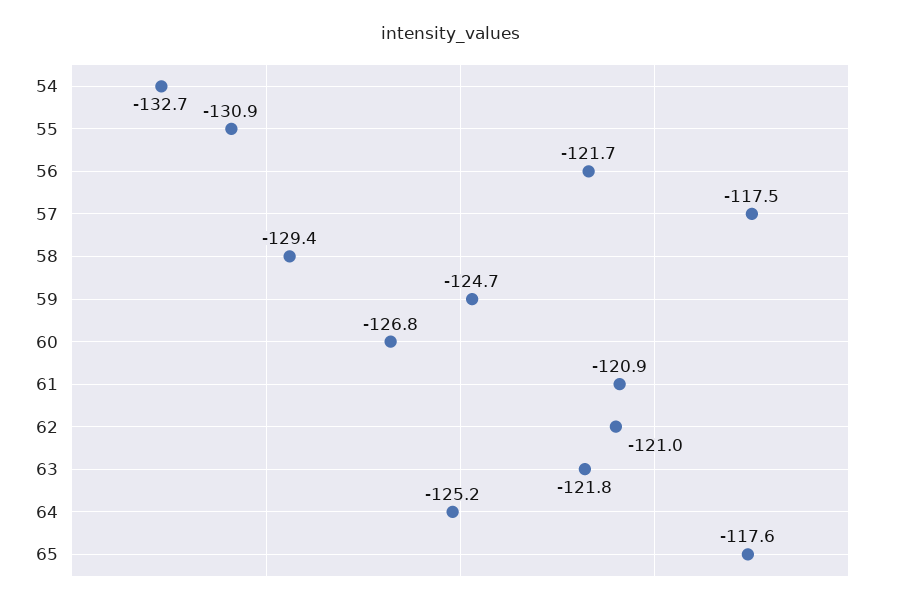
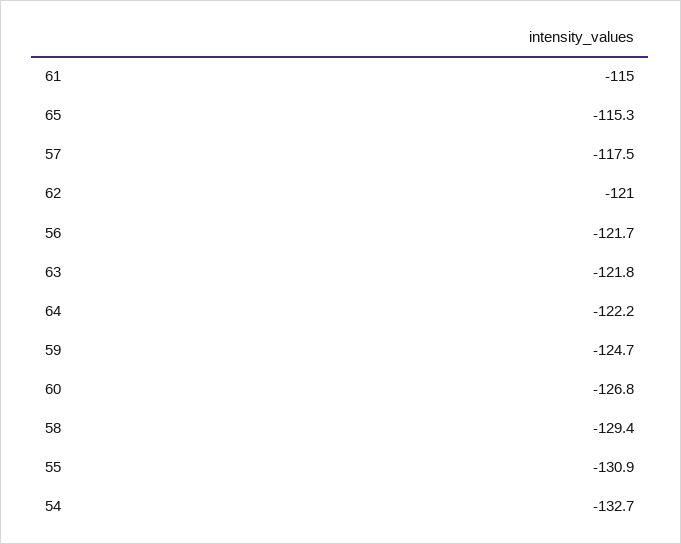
  {
    "54": -132.7,
    "55": -130.9,
    "56": -121.7,
    "57": -117.5,
    "58": -129.4,
    "59": -124.7,
    "60": -126.8,
-   "61": -120.9,
+   "61": -115,
    "62": -121,
    "63": -121.8,
-   "64": -125.2,
+   "64": -122.2,
-   "65": -117.6
+   "65": -115.3
  }

